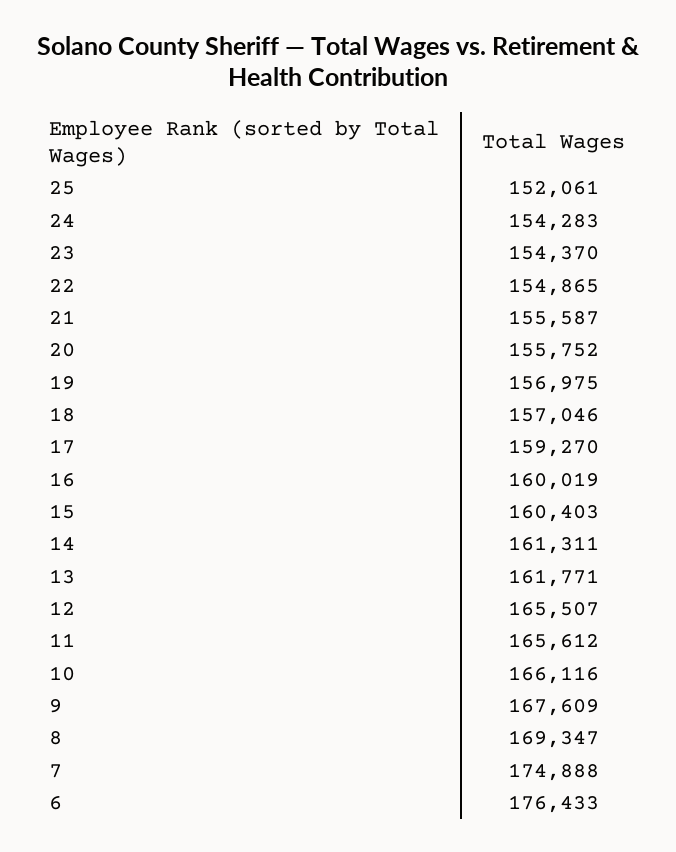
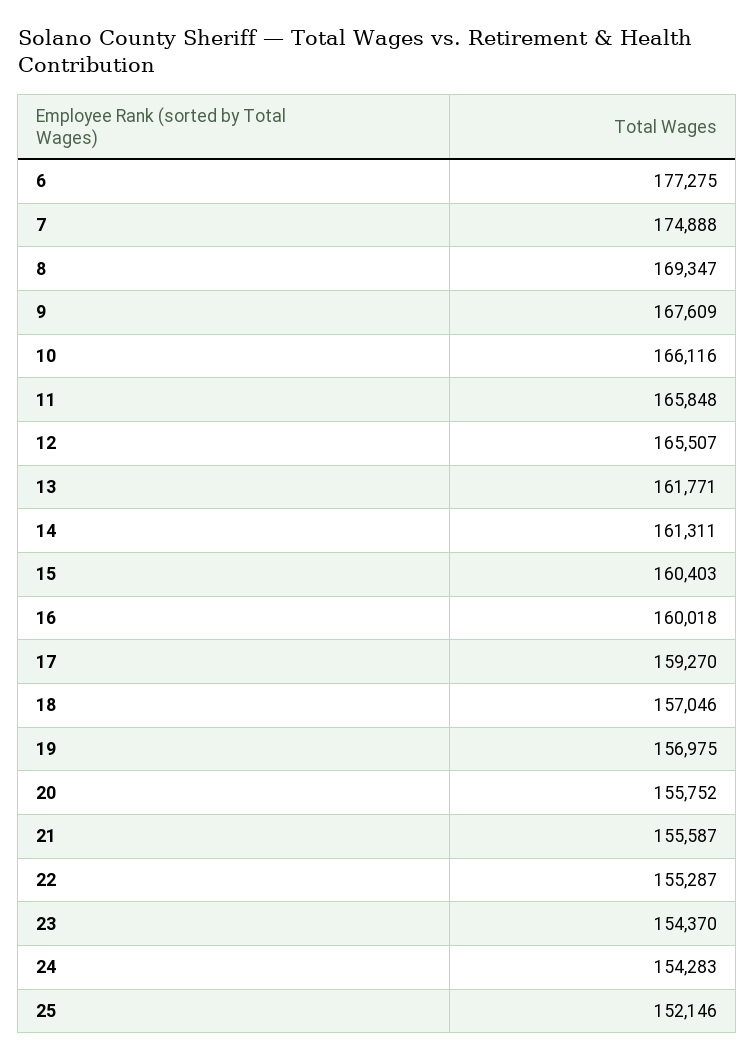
  {
-   "25": 152061,
+   "25": 152146,
    "24": 154283,
    "23": 154370,
-   "22": 154865,
+   "22": 155287,
    "21": 155587,
    "20": 155752,
    "19": 156975,
    "18": 157046,
    "17": 159270,
-   "16": 160019,
+   "16": 160018,
    "15": 160403,
    "14": 161311,
    "13": 161771,
    "12": 165507,
-   "11": 165612,
+   "11": 165848,
    "10": 166116,
    "9": 167609,
    "8": 169347,
    "7": 174888,
-   "6": 176433
+   "6": 177275
  }

